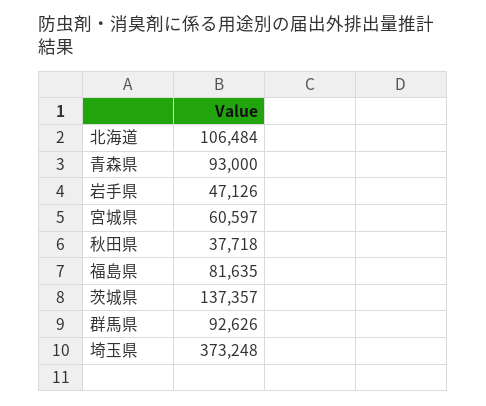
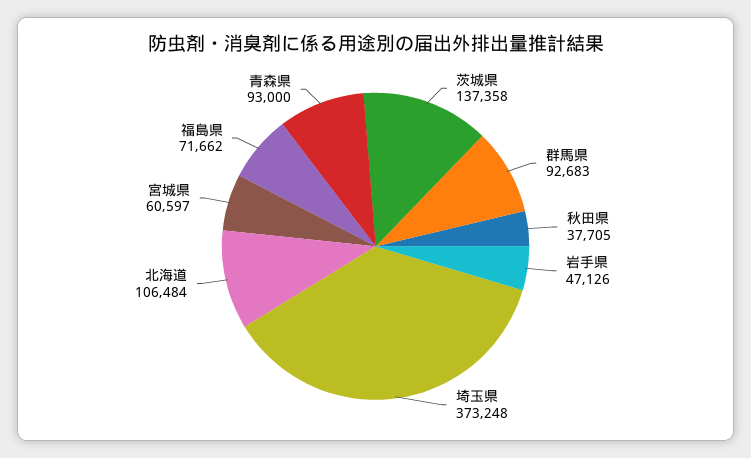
  {
    "北海道": 106484,
    "青森県": 93000,
    "岩手県": 47126,
    "宮城県": 60597,
-   "秋田県": 37718,
+   "秋田県": 37705,
-   "福島県": 81635,
+   "福島県": 71662,
-   "茨城県": 137357,
+   "茨城県": 137358,
-   "群馬県": 92626,
+   "群馬県": 92683,
    "埼玉県": 373248
  }

